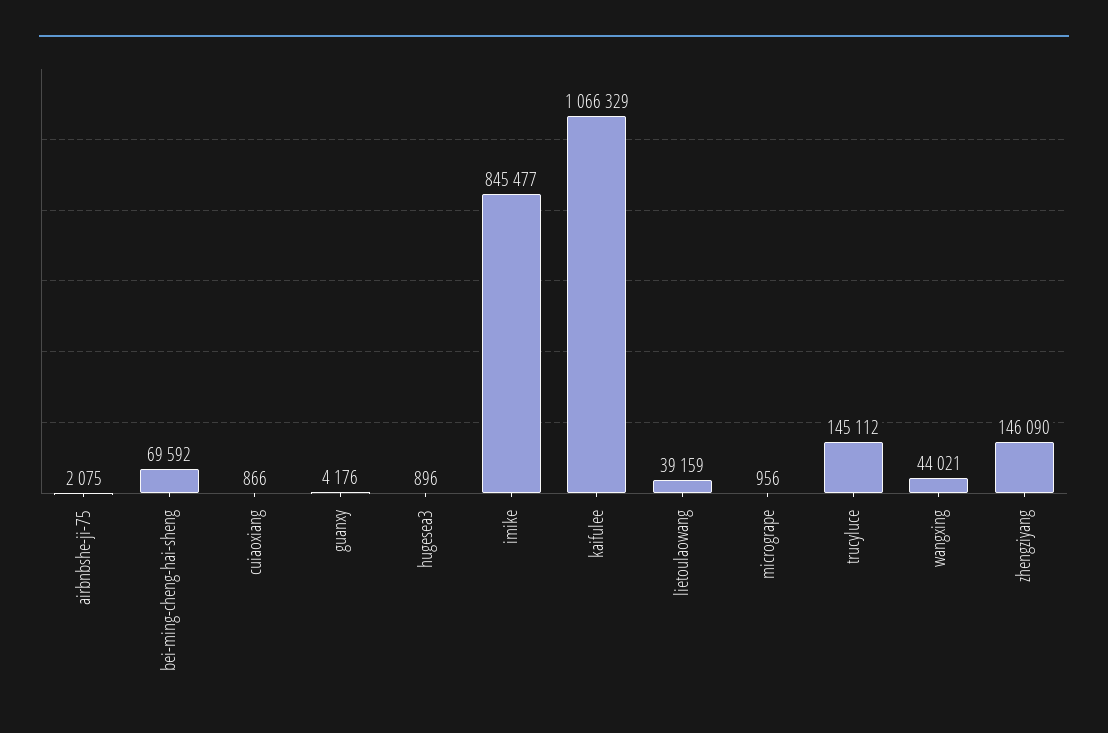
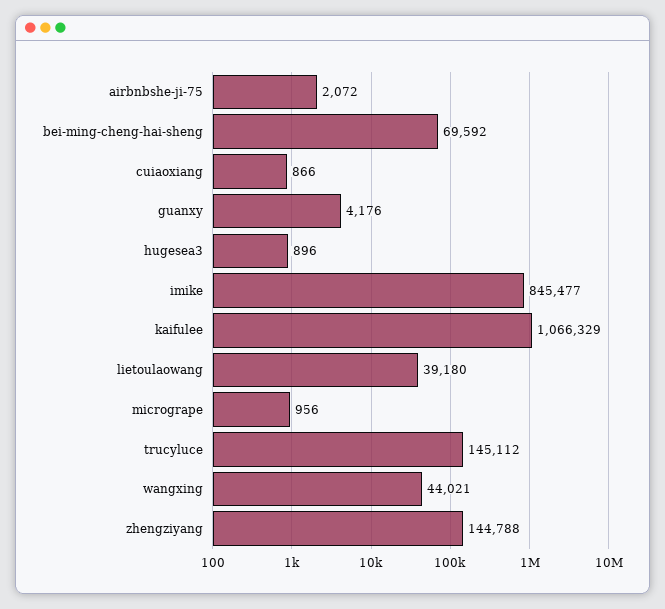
  {
-   "airbnbshe-ji-75": 2075,
+   "airbnbshe-ji-75": 2072,
    "bei-ming-cheng-hai-sheng": 69592,
    "cuiaoxiang": 866,
    "guanxy": 4176,
    "hugesea3": 896,
    "imike": 845477,
    "kaifulee": 1066329,
-   "lietoulaowang": 39159,
+   "lietoulaowang": 39180,
    "microgrape": 956,
    "trucyluce": 145112,
    "wangxing": 44021,
-   "zhengziyang": 146090
+   "zhengziyang": 144788
  }

